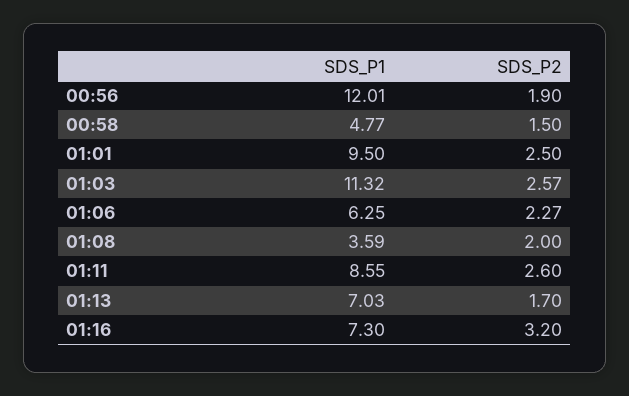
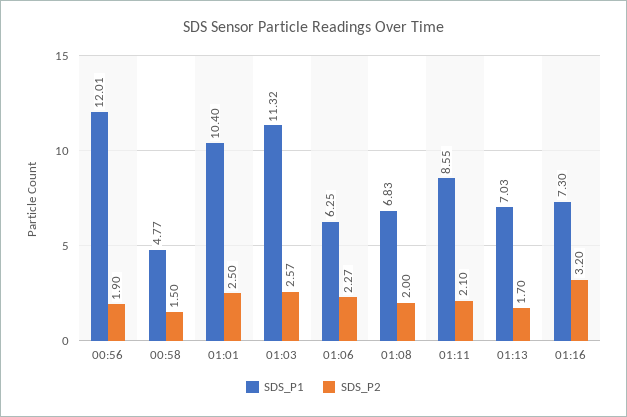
  {
    "SDS_P1": {
      "00:56": 12.01,
      "00:58": 4.77,
-     "01:01": 9.5,
+     "01:01": 10.4,
      "01:03": 11.32,
      "01:06": 6.25,
-     "01:08": 3.59,
+     "01:08": 6.83,
      "01:11": 8.55,
      "01:13": 7.03,
      "01:16": 7.3
    },
    "SDS_P2": {
      "00:56": 1.9,
      "00:58": 1.5,
      "01:01": 2.5,
      "01:03": 2.57,
      "01:06": 2.27,
      "01:08": 2,
-     "01:11": 2.6,
+     "01:11": 2.1,
      "01:13": 1.7,
      "01:16": 3.2
    }
  }

